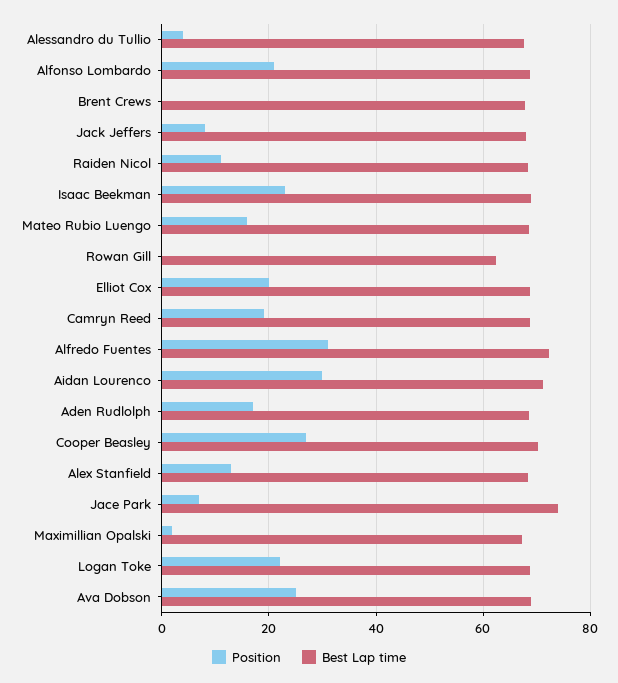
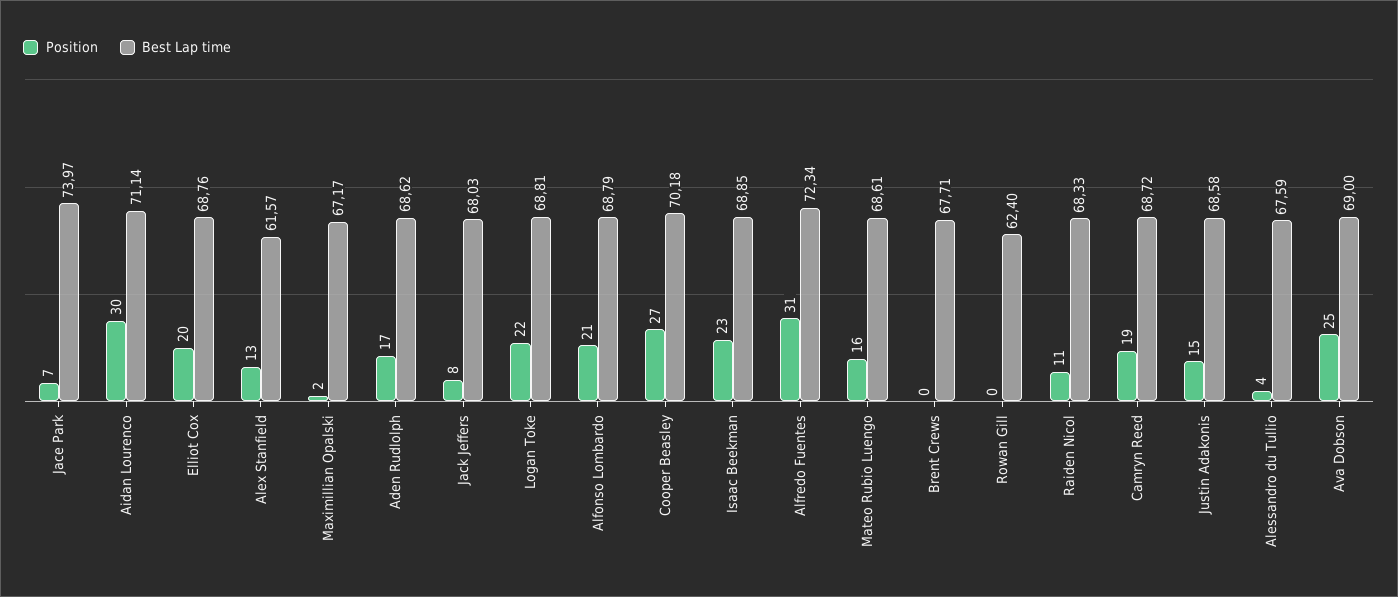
  {
    "Position": {
      "Alessandro du Tullio": 4,
      "Alfonso Lombardo": 21,
      "Brent Crews": 0,
      "Jack Jeffers": 8,
      "Raiden Nicol": 11,
      "Isaac Beekman": 23,
      "Mateo Rubio Luengo": 16,
      "Rowan Gill": 0,
      "Elliot Cox": 20,
      "Camryn Reed": 19,
      "Alfredo Fuentes": 31,
      "Aidan Lourenco": 30,
      "Aden Rudlolph": 17,
      "Cooper Beasley": 27,
      "Alex Stanfield": 13,
      "Jace Park": 7,
      "Maximillian Opalski": 2,
      "Logan Toke": 22,
-     "Ava Dobson": 25
+     "Ava Dobson": 25,
+     "Justin Adakonis": 15
    },
    "Best Lap time": {
      "Alessandro du Tullio": 67.59,
      "Alfonso Lombardo": 68.79,
      "Brent Crews": 67.71,
      "Jack Jeffers": 68.03,
      "Raiden Nicol": 68.33,
      "Isaac Beekman": 68.85,
      "Mateo Rubio Luengo": 68.61,
      "Rowan Gill": 62.4,
      "Elliot Cox": 68.76,
      "Camryn Reed": 68.72,
      "Alfredo Fuentes": 72.34,
      "Aidan Lourenco": 71.14,
      "Aden Rudlolph": 68.62,
      "Cooper Beasley": 70.18,
-     "Alex Stanfield": 68,
+     "Alex Stanfield": 61.57,
      "Jace Park": 73.97,
      "Maximillian Opalski": 67.17,
      "Logan Toke": 68.81,
-     "Ava Dobson": 69
+     "Ava Dobson": 69,
+     "Justin Adakonis": 68.58
    }
  }

